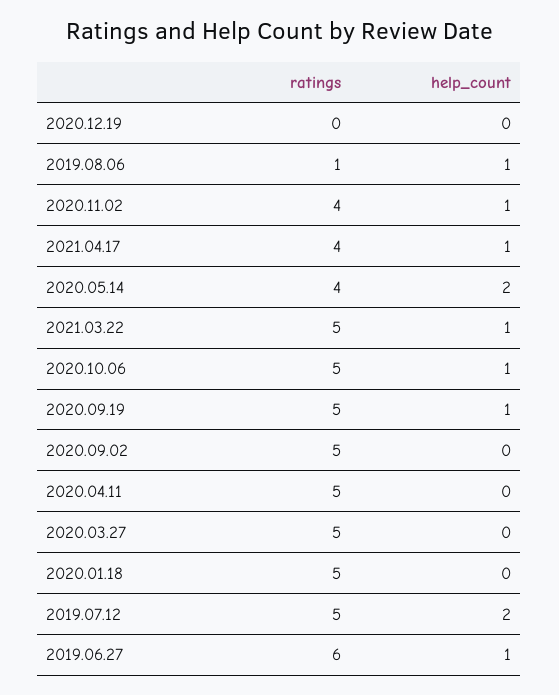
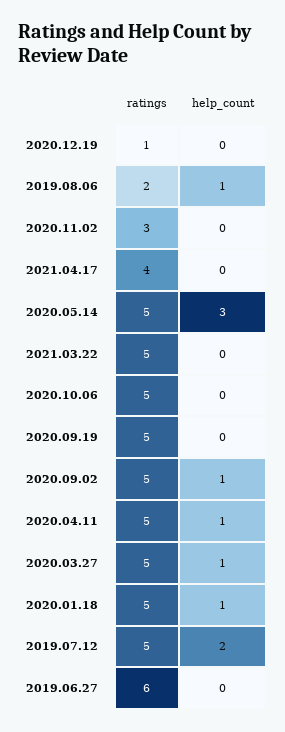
  {
    "ratings": {
-     "2020.12.19": 0,
+     "2020.12.19": 1,
-     "2019.08.06": 1,
+     "2019.08.06": 2,
-     "2020.11.02": 4,
+     "2020.11.02": 3,
      "2021.04.17": 4,
-     "2020.05.14": 4,
+     "2020.05.14": 5,
      "2021.03.22": 5,
      "2020.10.06": 5,
      "2020.09.19": 5,
      "2020.09.02": 5,
      "2020.04.11": 5,
      "2020.03.27": 5,
      "2020.01.18": 5,
      "2019.07.12": 5,
      "2019.06.27": 6
    },
    "help_count": {
      "2020.12.19": 0,
      "2019.08.06": 1,
-     "2020.11.02": 1,
+     "2020.11.02": 0,
-     "2021.04.17": 1,
+     "2021.04.17": 0,
-     "2020.05.14": 2,
+     "2020.05.14": 3,
-     "2021.03.22": 1,
+     "2021.03.22": 0,
-     "2020.10.06": 1,
+     "2020.10.06": 0,
-     "2020.09.19": 1,
+     "2020.09.19": 0,
-     "2020.09.02": 0,
+     "2020.09.02": 1,
-     "2020.04.11": 0,
+     "2020.04.11": 1,
-     "2020.03.27": 0,
+     "2020.03.27": 1,
-     "2020.01.18": 0,
+     "2020.01.18": 1,
      "2019.07.12": 2,
-     "2019.06.27": 1
+     "2019.06.27": 0
    }
  }

